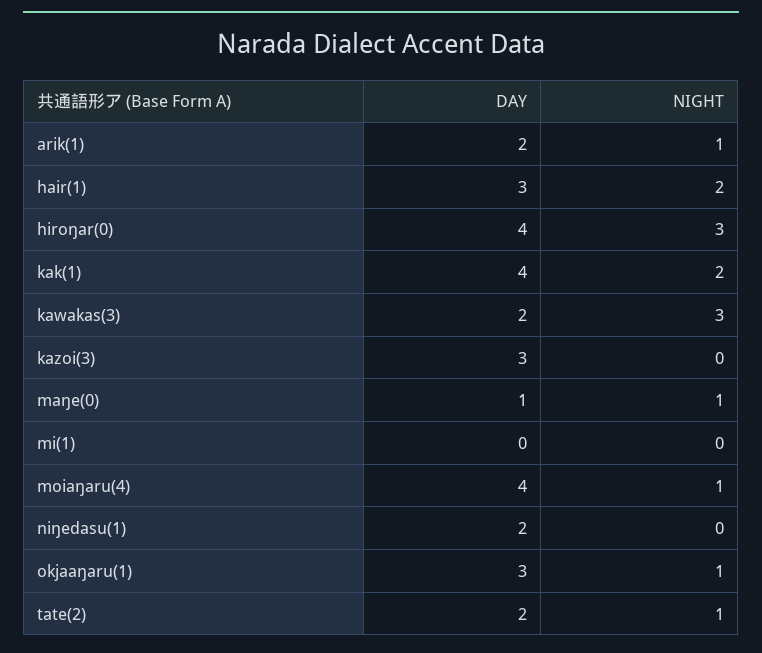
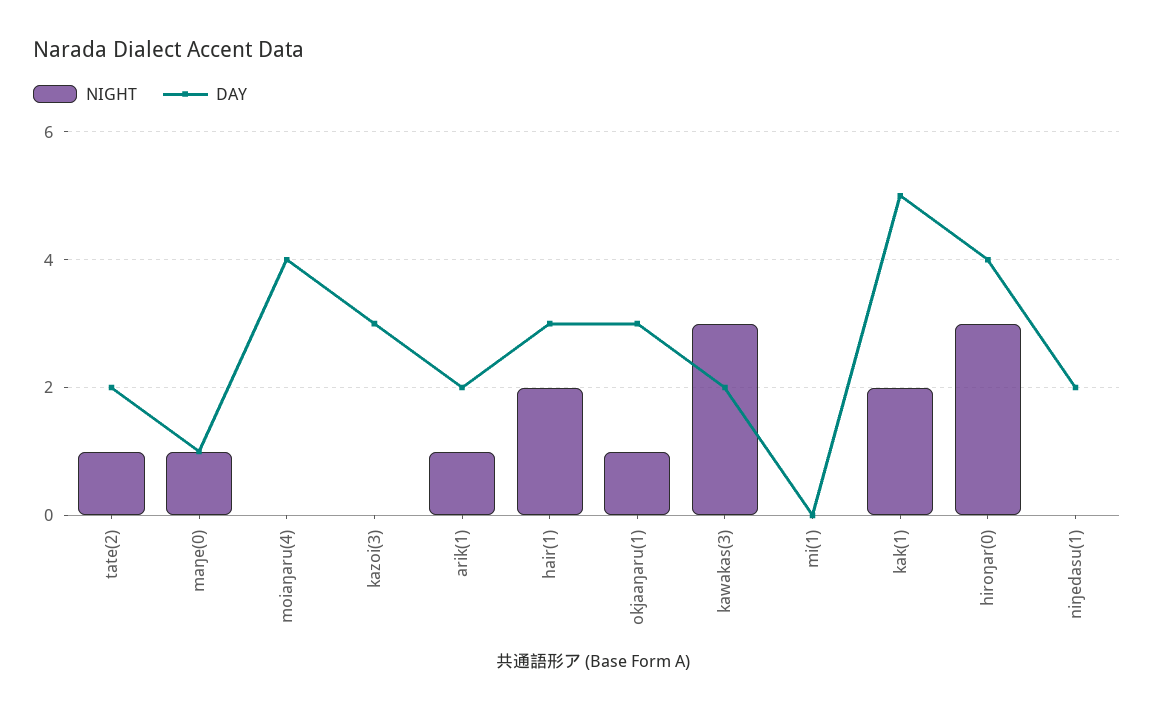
  {
    "DAY": {
      "arik(1)": 2,
      "hair(1)": 3,
      "hiroŋar(0)": 4,
-     "kak(1)": 4,
+     "kak(1)": 5,
      "kawakas(3)": 2,
      "kazoi(3)": 3,
      "maŋe(0)": 1,
      "mi(1)": 0,
      "moiaŋaru(4)": 4,
      "niŋedasu(1)": 2,
      "okjaaŋaru(1)": 3,
      "tate(2)": 2
    },
    "NIGHT": {
      "arik(1)": 1,
      "hair(1)": 2,
      "hiroŋar(0)": 3,
      "kak(1)": 2,
      "kawakas(3)": 3,
      "kazoi(3)": 0,
      "maŋe(0)": 1,
      "mi(1)": 0,
-     "moiaŋaru(4)": 1,
+     "moiaŋaru(4)": 0,
      "niŋedasu(1)": 0,
      "okjaaŋaru(1)": 1,
      "tate(2)": 1
    }
  }

